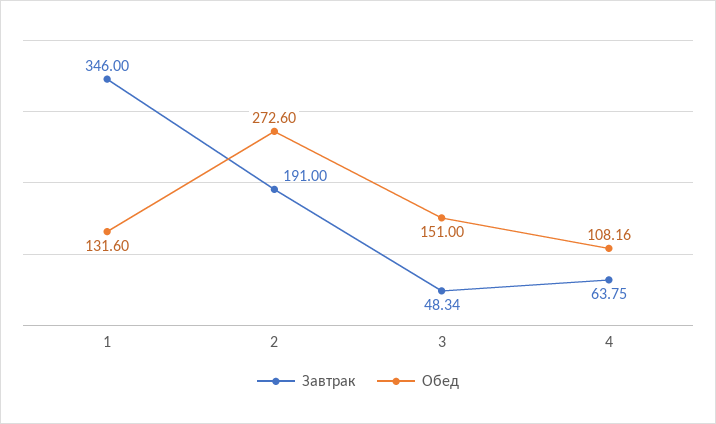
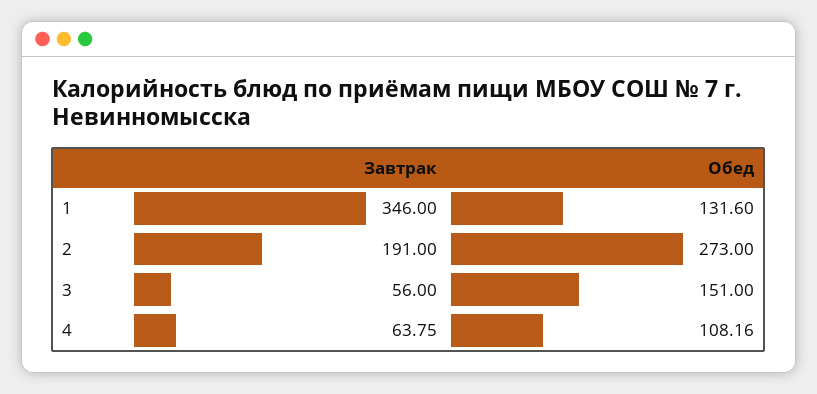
  {
    "Завтрак": {
      "1": 346,
      "2": 191,
-     "3": 48.34,
+     "3": 56,
      "4": 63.75
    },
    "Обед": {
      "1": 131.6,
-     "2": 272.6,
+     "2": 273,
      "3": 151,
      "4": 108.16
    }
  }

